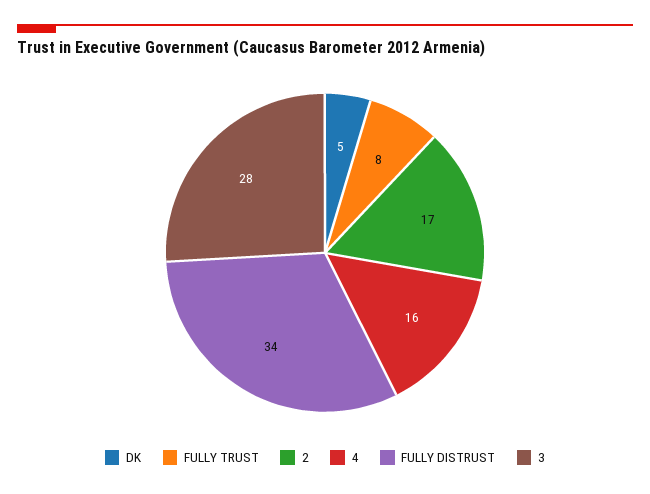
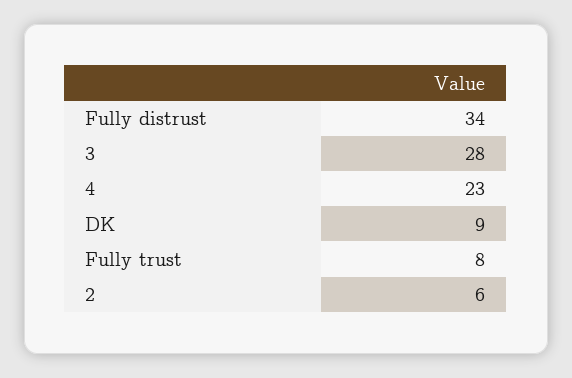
  {
-   "DK": 5,
+   "DK": 9,
    "FULLY TRUST": 8,
-   "2": 17,
+   "2": 6,
-   "4": 16,
+   "4": 23,
    "FULLY DISTRUST": 34,
    "3": 28
  }

